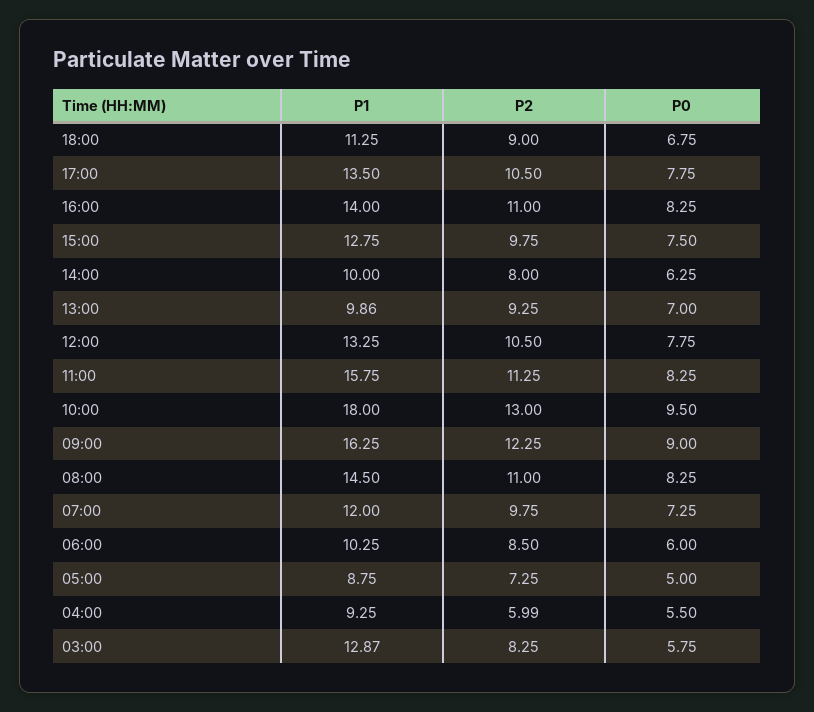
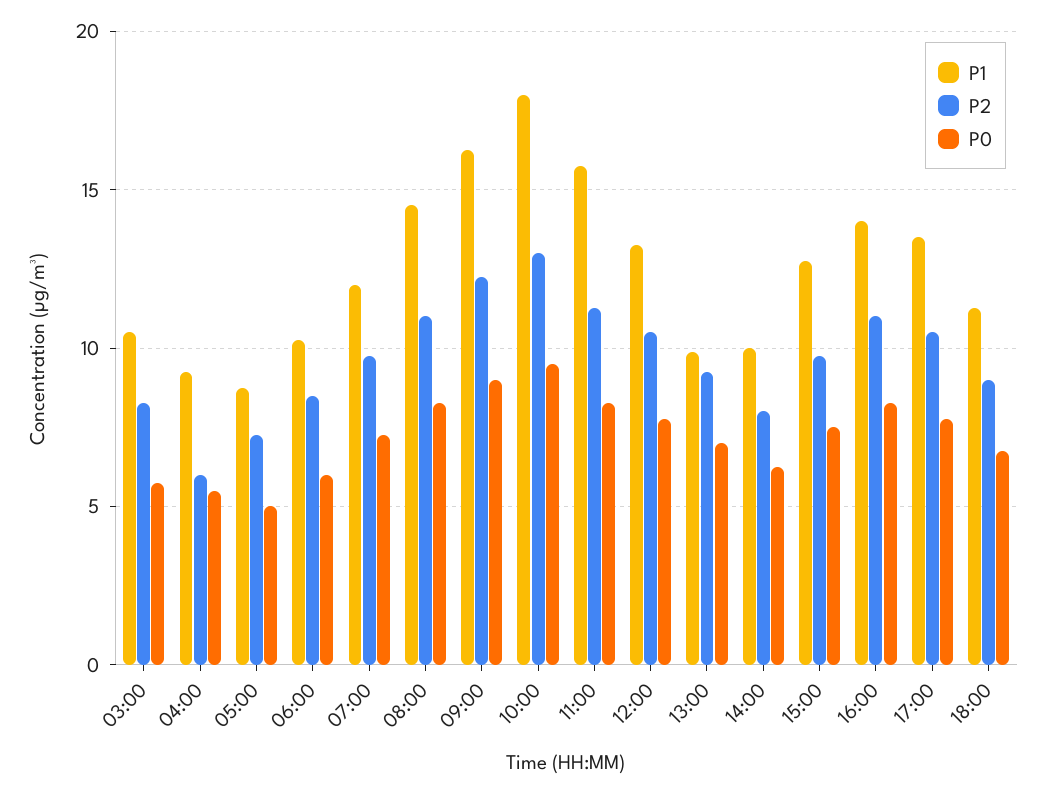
  {
    "P1": {
      "18:00": 11.25,
      "17:00": 13.5,
      "16:00": 14,
      "15:00": 12.75,
      "14:00": 10,
      "13:00": 9.86,
      "12:00": 13.25,
      "11:00": 15.75,
      "10:00": 18,
      "09:00": 16.25,
      "08:00": 14.5,
      "07:00": 12,
      "06:00": 10.25,
      "05:00": 8.75,
      "04:00": 9.25,
-     "03:00": 12.87
+     "03:00": 10.5
    },
    "P2": {
      "18:00": 9,
      "17:00": 10.5,
      "16:00": 11,
      "15:00": 9.75,
      "14:00": 8,
      "13:00": 9.25,
      "12:00": 10.5,
      "11:00": 11.25,
      "10:00": 13,
      "09:00": 12.25,
      "08:00": 11,
      "07:00": 9.75,
      "06:00": 8.5,
      "05:00": 7.25,
      "04:00": 5.99,
      "03:00": 8.25
    },
    "P0": {
      "18:00": 6.75,
      "17:00": 7.75,
      "16:00": 8.25,
      "15:00": 7.5,
      "14:00": 6.25,
      "13:00": 7,
      "12:00": 7.75,
      "11:00": 8.25,
      "10:00": 9.5,
      "09:00": 9,
      "08:00": 8.25,
      "07:00": 7.25,
      "06:00": 6,
      "05:00": 5,
      "04:00": 5.5,
      "03:00": 5.75
    }
  }

